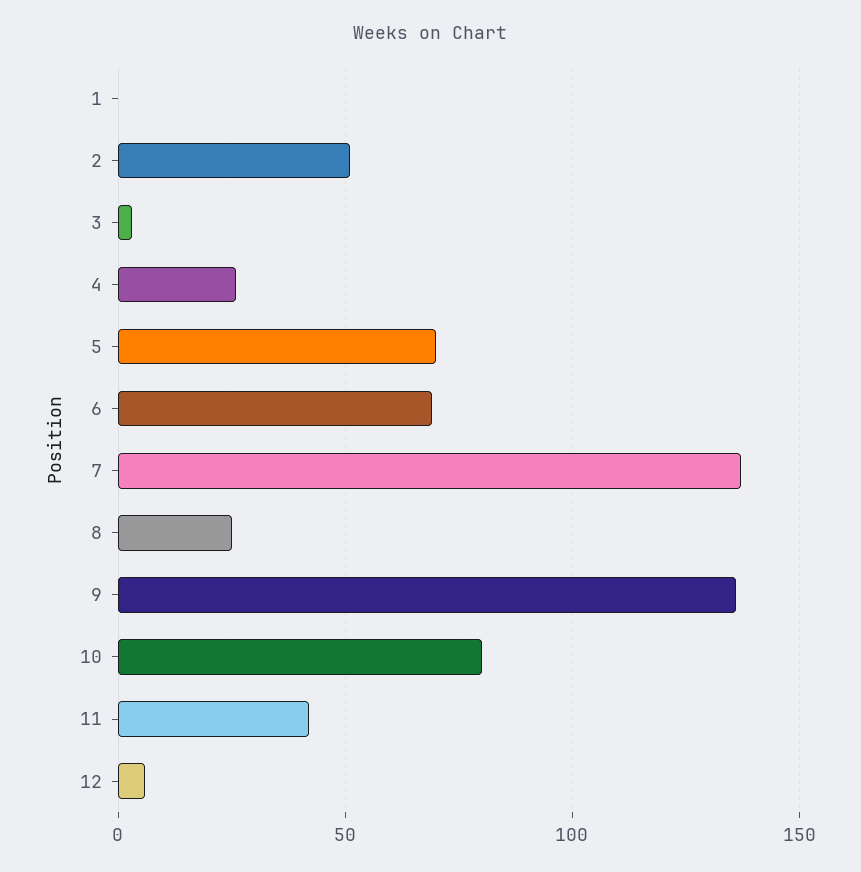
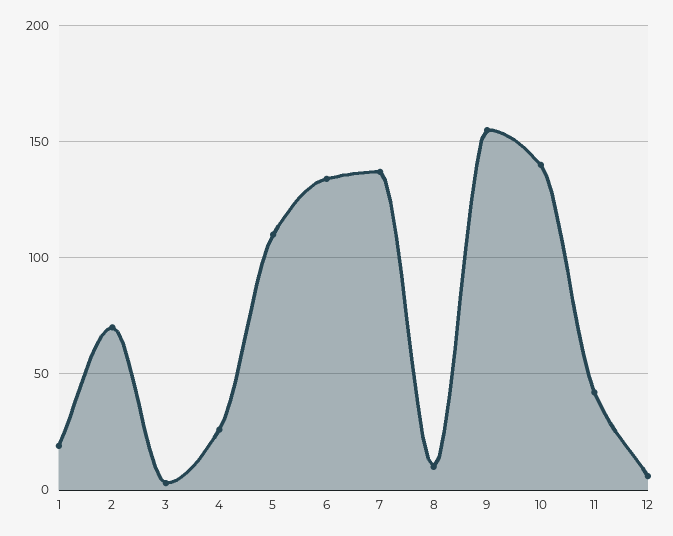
  {
-   "1": 0,
+   "1": 20,
-   "2": 50,
+   "2": 70,
    "3": 5,
    "4": 25,
-   "5": 70,
+   "5": 110,
-   "6": 70,
+   "6": 135,
    "7": 135,
-   "8": 25,
+   "8": 10,
-   "9": 135,
+   "9": 155,
-   "10": 80,
+   "10": 140,
    "11": 40,
    "12": 5
  }

